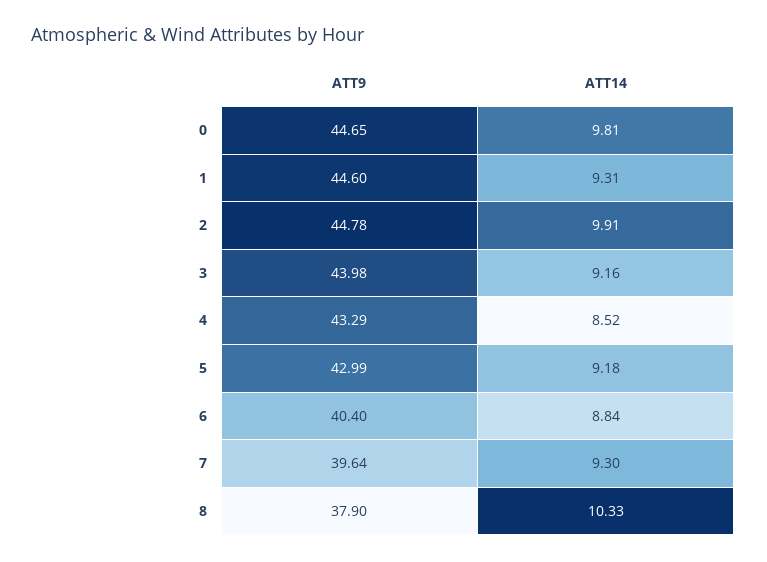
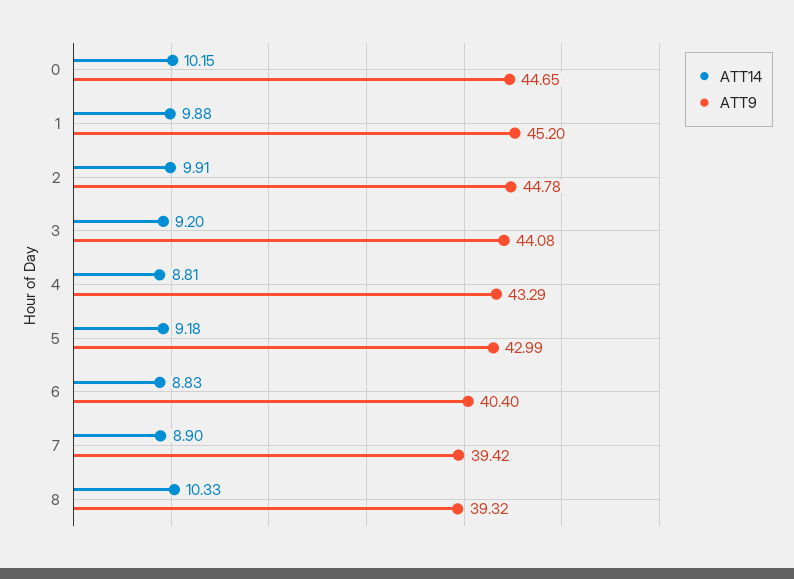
  {
    "ATT9": {
      "0": 44.65,
-     "1": 44.6,
+     "1": 45.2,
      "2": 44.78,
-     "3": 43.98,
+     "3": 44.08,
      "4": 43.29,
      "5": 42.99,
      "6": 40.4,
-     "7": 39.64,
+     "7": 39.42,
-     "8": 37.9
+     "8": 39.32
    },
    "ATT14": {
-     "0": 9.81,
+     "0": 10.15,
-     "1": 9.31,
+     "1": 9.88,
      "2": 9.91,
-     "3": 9.16,
+     "3": 9.2,
-     "4": 8.52,
+     "4": 8.81,
      "5": 9.18,
-     "6": 8.84,
+     "6": 8.83,
-     "7": 9.3,
+     "7": 8.9,
      "8": 10.33
    }
  }

